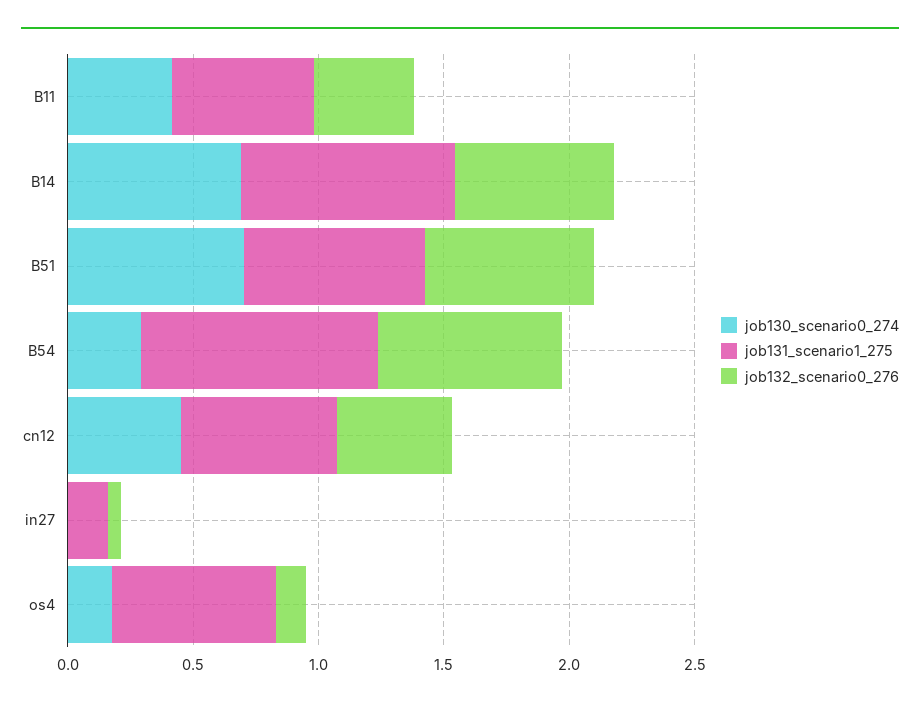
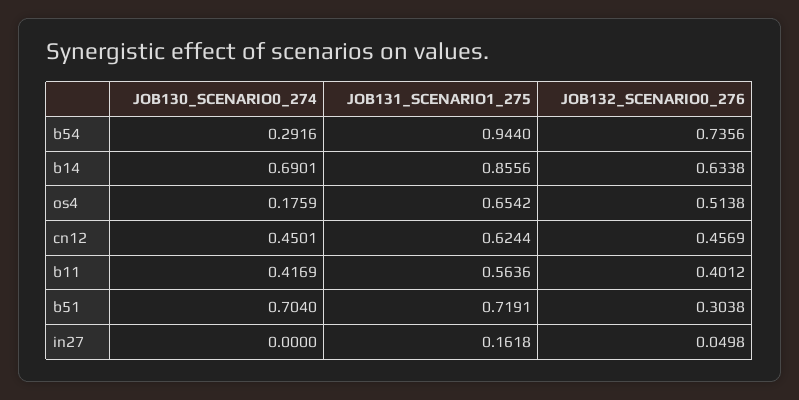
  {
    "job130_scenario0_274": {
      "B11": 0.4169,
      "B14": 0.6901,
      "B51": 0.704,
      "B54": 0.2916,
      "cn12": 0.4501,
      "in27": 0,
      "os4": 0.1759
    },
    "job131_scenario1_275": {
      "B11": 0.5636,
      "B14": 0.8556,
      "B51": 0.7191,
      "B54": 0.944,
      "cn12": 0.6244,
      "in27": 0.1618,
      "os4": 0.6542
    },
    "job132_scenario0_276": {
      "B11": 0.4012,
      "B14": 0.6338,
-     "B51": 0.7,
+     "B51": 0.3038,
      "B54": 0.7356,
      "cn12": 0.4569,
      "in27": 0.0498,
-     "os4": 0.1
+     "os4": 0.5138
    }
  }

